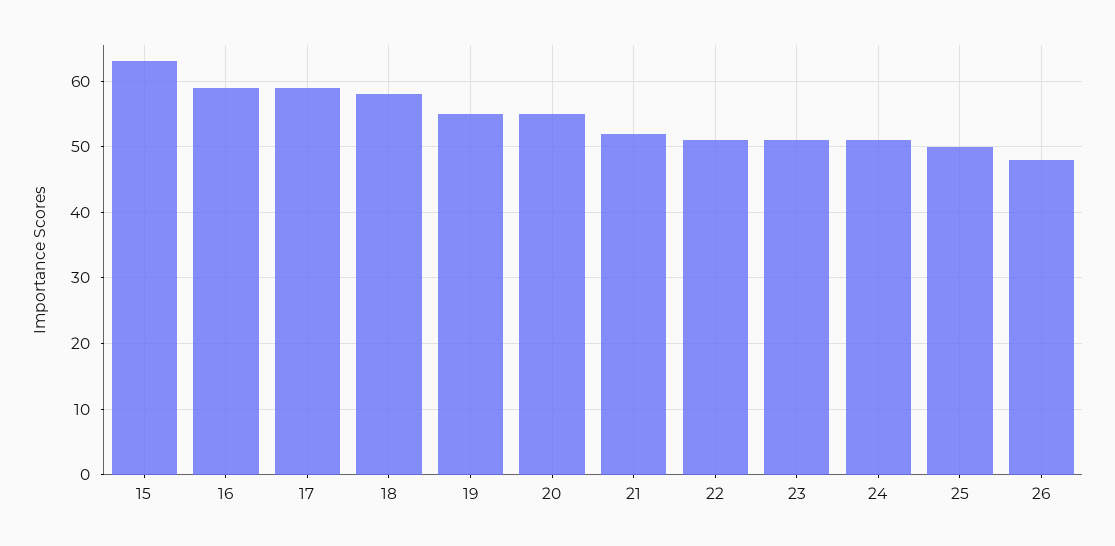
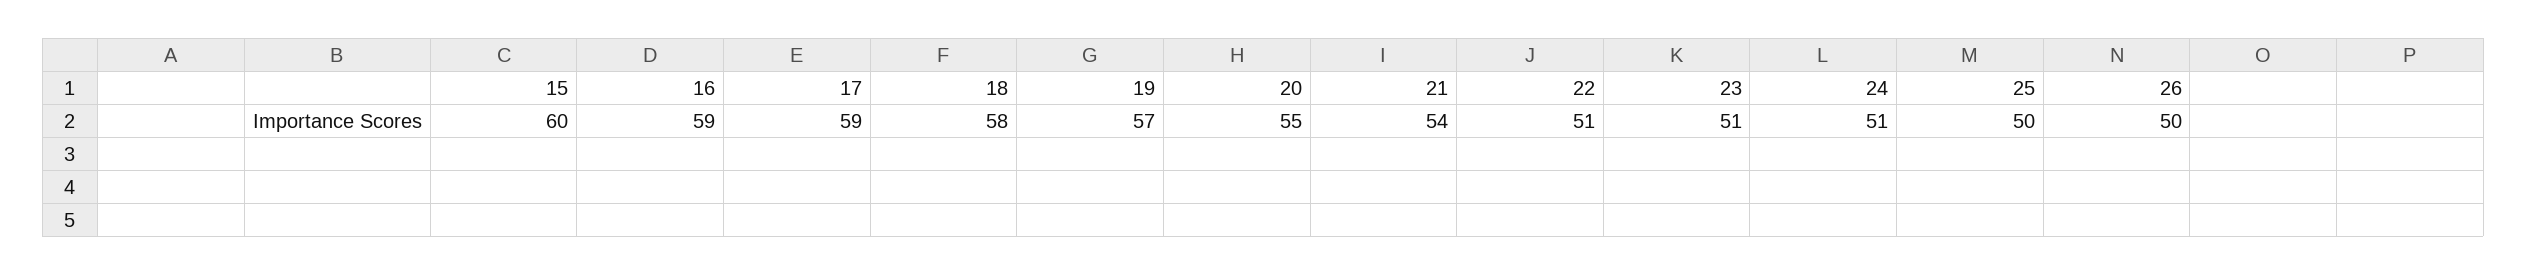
  {
-   "15": 63,
+   "15": 60,
    "16": 59,
    "17": 59,
    "18": 58,
-   "19": 55,
+   "19": 57,
    "20": 55,
-   "21": 52,
+   "21": 54,
    "22": 51,
    "23": 51,
    "24": 51,
    "25": 50,
-   "26": 48
+   "26": 50
  }

